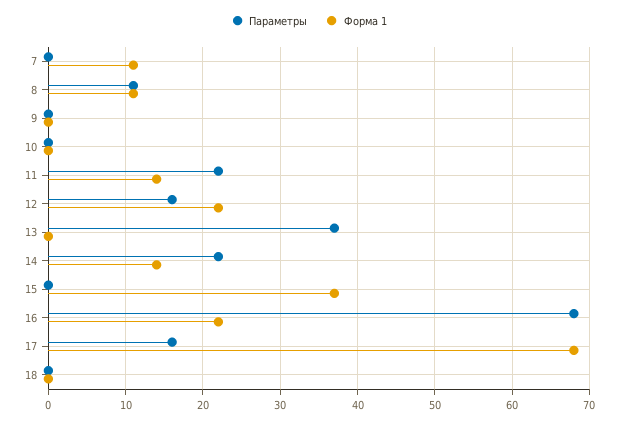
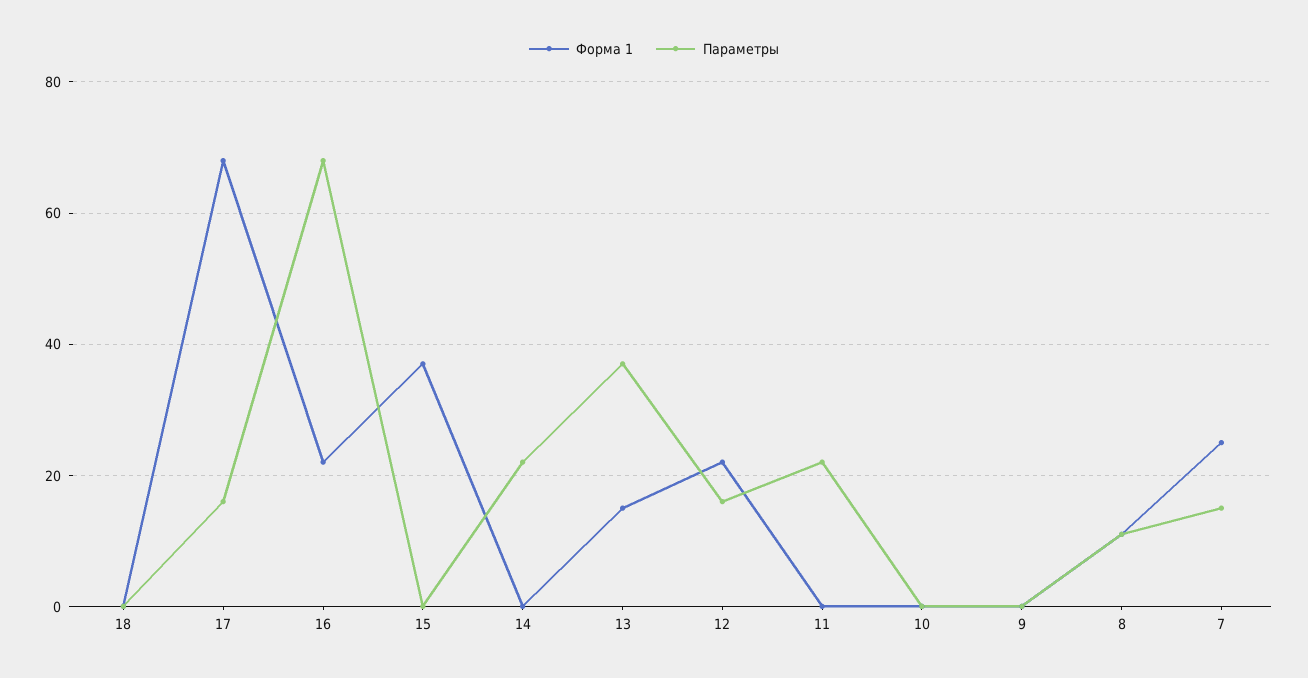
  {
    "Параметры": {
-     "7": 0,
+     "7": 15,
      "8": 11,
      "9": 0,
      "10": 0,
      "11": 22,
      "12": 16,
      "13": 37,
      "14": 22,
      "15": 0,
      "16": 68,
      "17": 16,
      "18": 0
    },
    "Форма 1": {
-     "7": 11,
+     "7": 25,
      "8": 11,
      "9": 0,
      "10": 0,
-     "11": 14,
+     "11": 0,
      "12": 22,
-     "13": 0,
+     "13": 15,
-     "14": 14,
+     "14": 0,
      "15": 37,
      "16": 22,
      "17": 68,
      "18": 0
    }
  }

